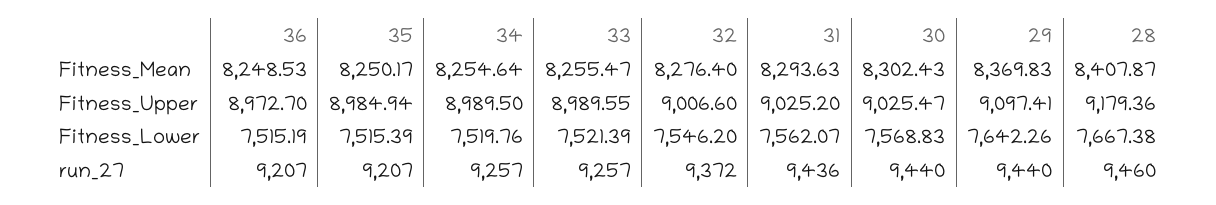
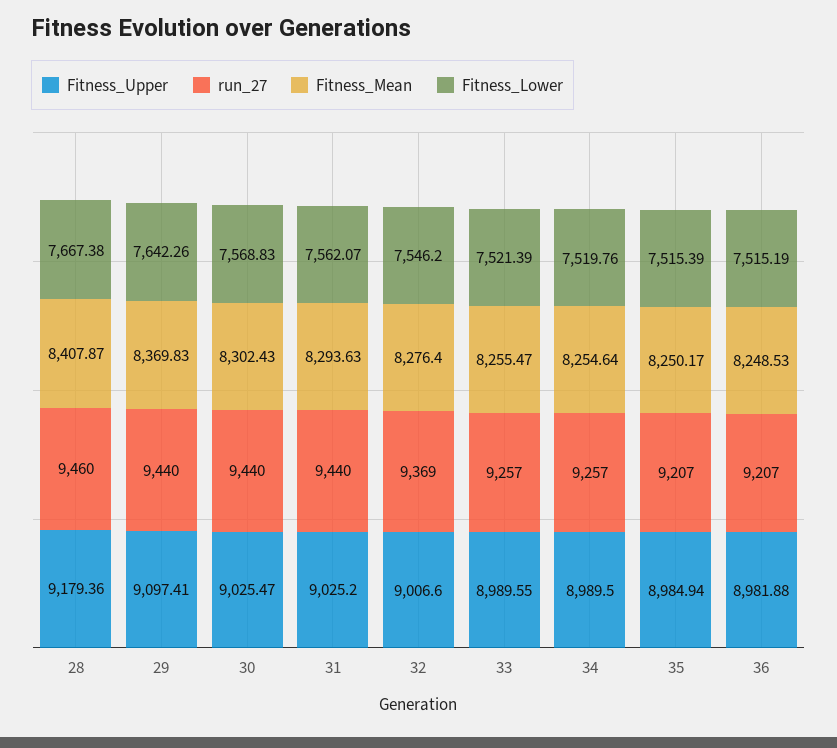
  {
    "Fitness_Mean": {
      "36": 8248.53,
      "35": 8250.17,
      "34": 8254.64,
      "33": 8255.47,
      "32": 8276.4,
      "31": 8293.63,
      "30": 8302.43,
      "29": 8369.83,
      "28": 8407.87
    },
    "Fitness_Upper": {
-     "36": 8972.7,
+     "36": 8981.88,
      "35": 8984.94,
      "34": 8989.5,
      "33": 8989.55,
      "32": 9006.6,
      "31": 9025.2,
      "30": 9025.47,
      "29": 9097.41,
      "28": 9179.36
    },
    "Fitness_Lower": {
      "36": 7515.19,
      "35": 7515.39,
      "34": 7519.76,
      "33": 7521.39,
      "32": 7546.2,
      "31": 7562.07,
      "30": 7568.83,
      "29": 7642.26,
      "28": 7667.38
    },
    "run_27": {
      "36": 9207,
      "35": 9207,
      "34": 9257,
      "33": 9257,
-     "32": 9372,
+     "32": 9369,
-     "31": 9436,
+     "31": 9440,
      "30": 9440,
      "29": 9440,
      "28": 9460
    }
  }

